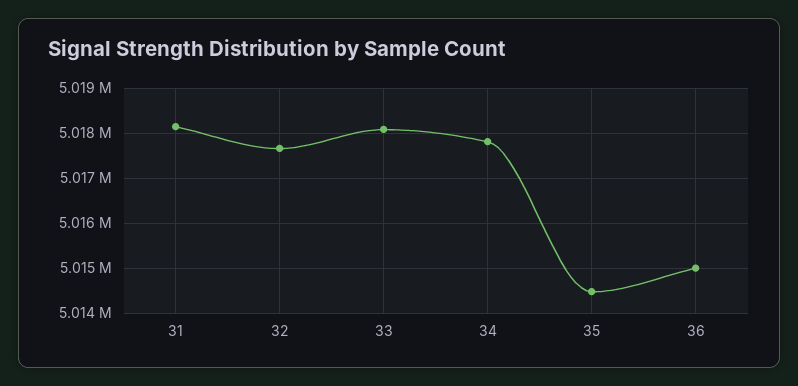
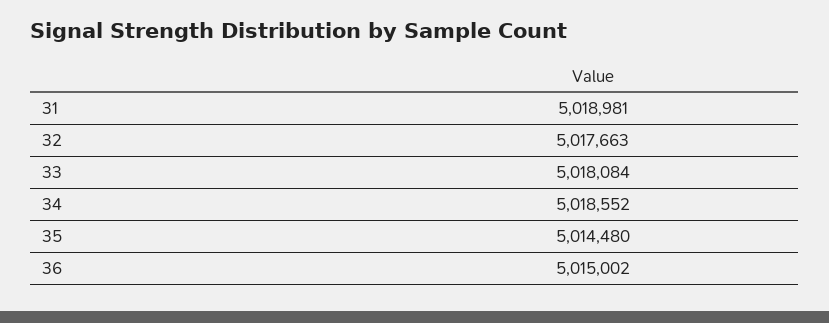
  {
-   "31": 5018200,
+   "31": 5018981,
    "32": 5017663,
    "33": 5018084,
-   "34": 5017800,
+   "34": 5018552,
    "35": 5014480,
    "36": 5015002
  }

